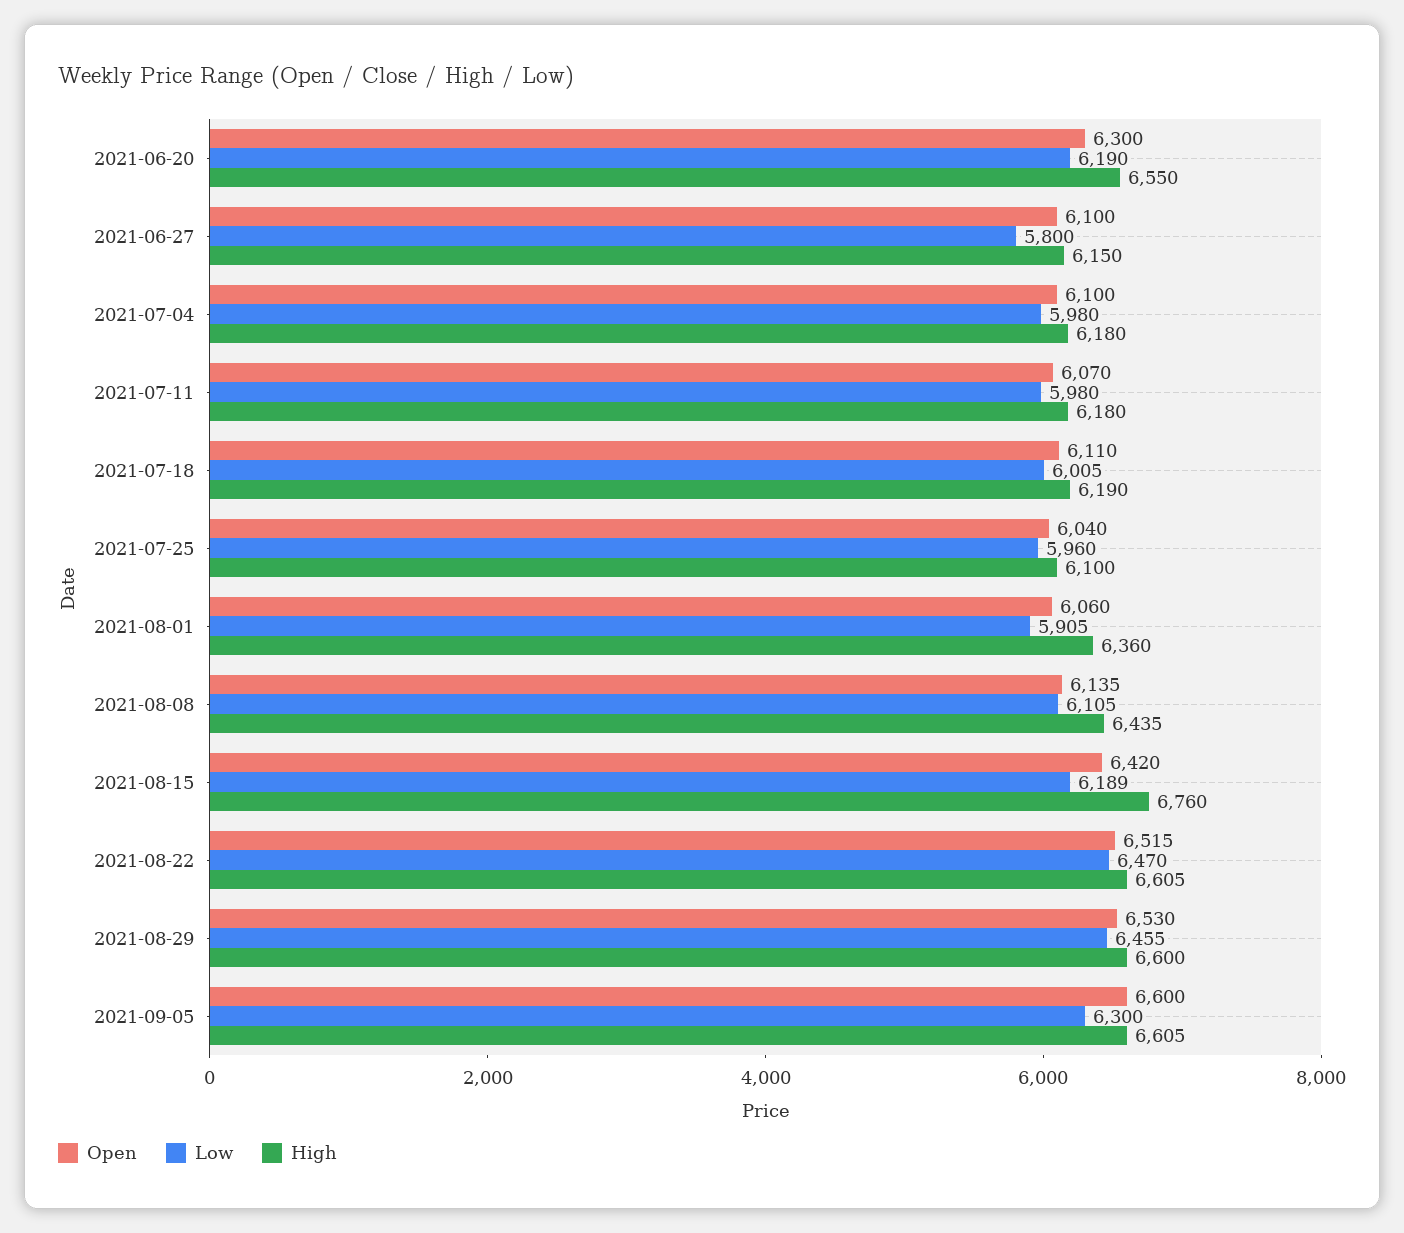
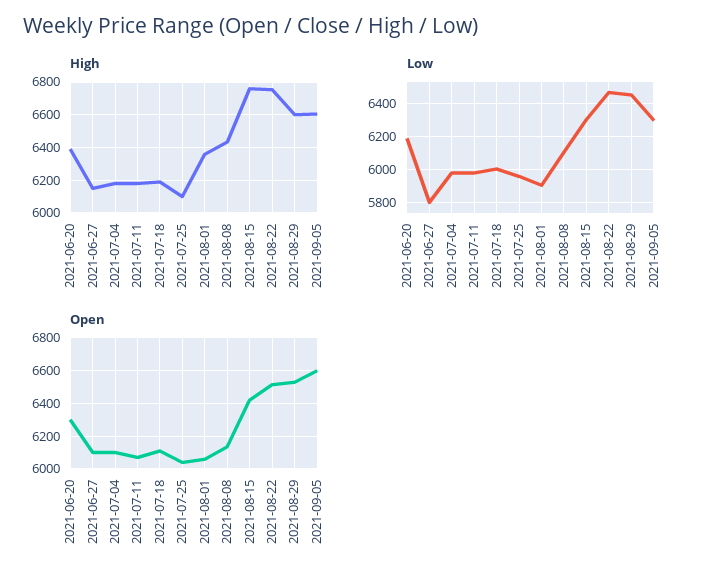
  {
    "Open": {
      "2021-06-20": 6300,
      "2021-06-27": 6100,
      "2021-07-04": 6100,
      "2021-07-11": 6070,
      "2021-07-18": 6110,
      "2021-07-25": 6040,
      "2021-08-01": 6060,
      "2021-08-08": 6135,
      "2021-08-15": 6420,
      "2021-08-22": 6515,
      "2021-08-29": 6530,
      "2021-09-05": 6600
    },
    "Low": {
      "2021-06-20": 6190,
      "2021-06-27": 5800,
      "2021-07-04": 5980,
      "2021-07-11": 5980,
      "2021-07-18": 6005,
      "2021-07-25": 5960,
      "2021-08-01": 5905,
      "2021-08-08": 6105,
-     "2021-08-15": 6189,
+     "2021-08-15": 6300,
      "2021-08-22": 6470,
      "2021-08-29": 6455,
      "2021-09-05": 6300
    },
    "High": {
-     "2021-06-20": 6550,
+     "2021-06-20": 6400,
      "2021-06-27": 6150,
      "2021-07-04": 6180,
      "2021-07-11": 6180,
      "2021-07-18": 6190,
      "2021-07-25": 6100,
      "2021-08-01": 6360,
      "2021-08-08": 6435,
      "2021-08-15": 6760,
-     "2021-08-22": 6605,
+     "2021-08-22": 6750,
      "2021-08-29": 6600,
      "2021-09-05": 6605
    }
  }

